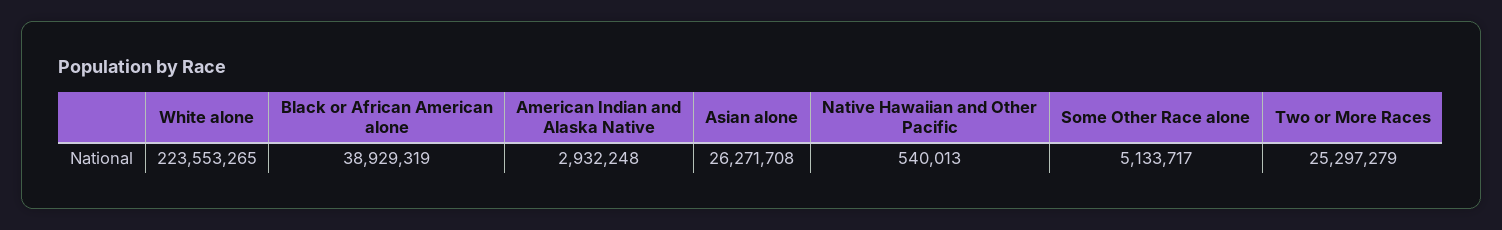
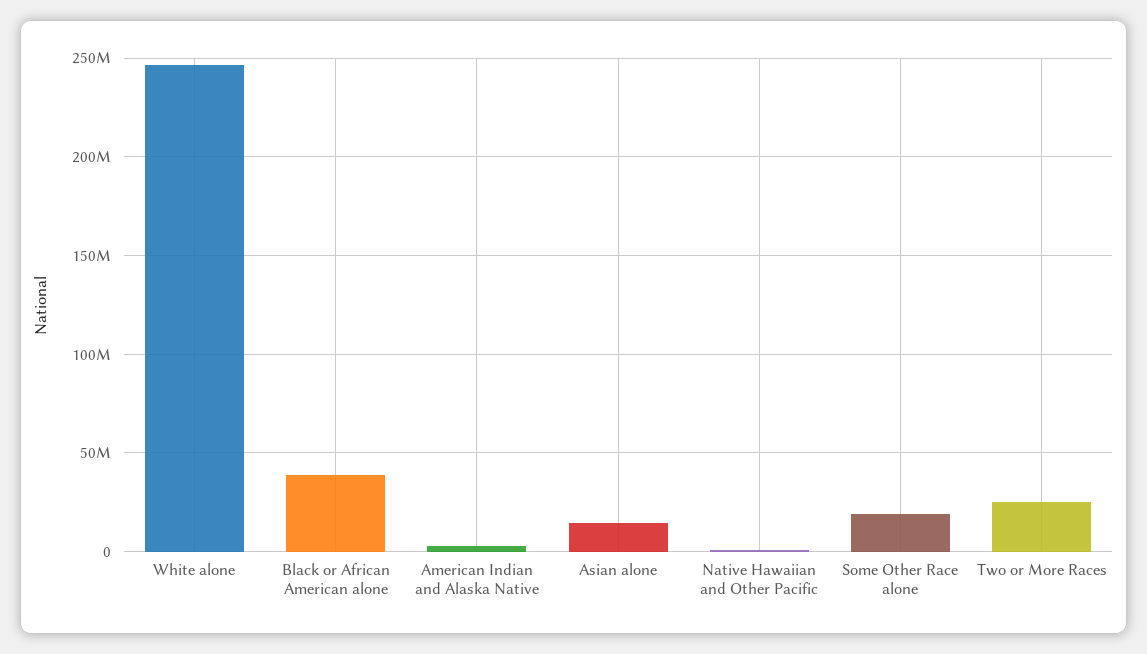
  {
-   "White alone": 223553265,
+   "White alone": 245000000,
    "Black or African American alone": 38929319,
    "American Indian and Alaska Native": 2932248,
-   "Asian alone": 26271708,
+   "Asian alone": 15000000,
    "Native Hawaiian and Other Pacific": 540013,
-   "Some Other Race alone": 5133717,
+   "Some Other Race alone": 20000000,
    "Two or More Races": 25297279
  }

